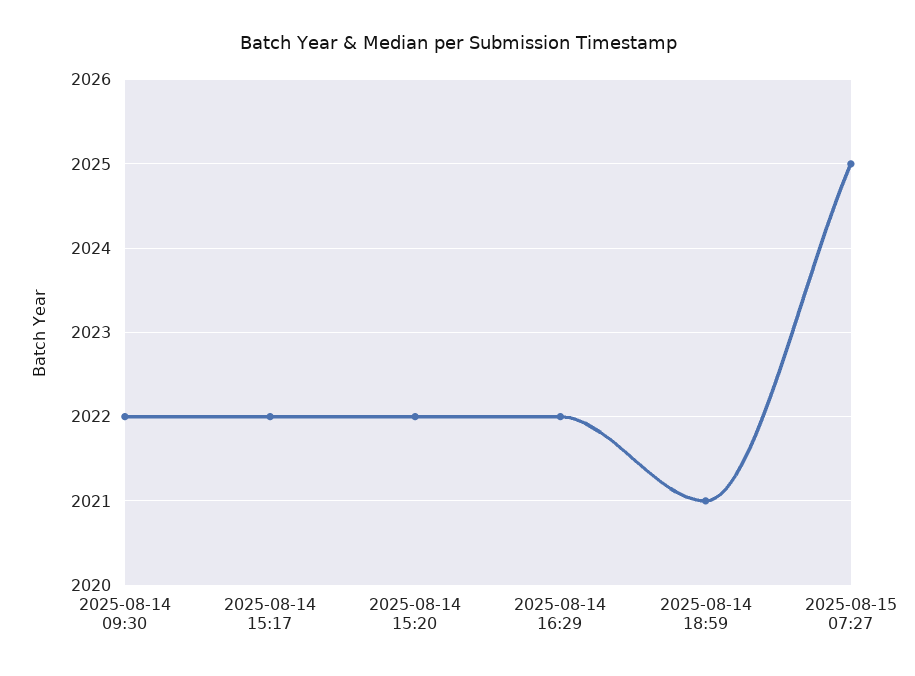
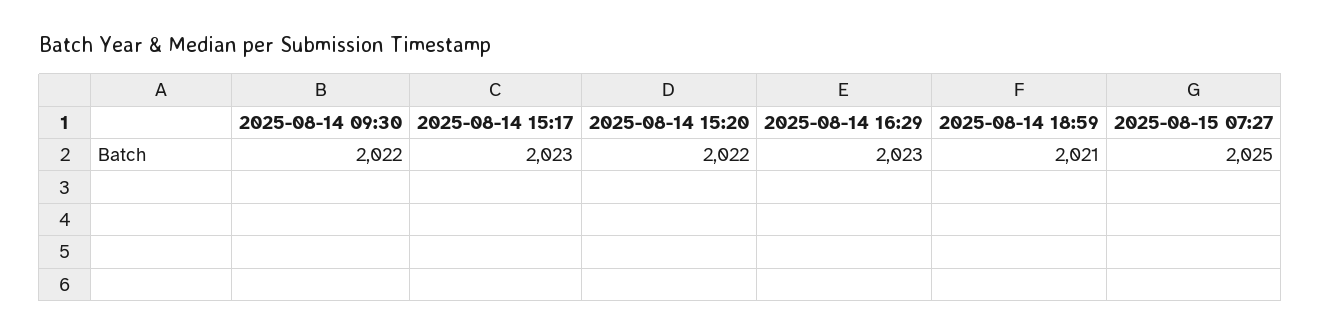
  {
    "2025-08-14 09:30": 2022,
-   "2025-08-14 15:17": 2022,
+   "2025-08-14 15:17": 2023,
    "2025-08-14 15:20": 2022,
-   "2025-08-14 16:29": 2022,
+   "2025-08-14 16:29": 2023,
    "2025-08-14 18:59": 2021,
    "2025-08-15 07:27": 2025
  }

